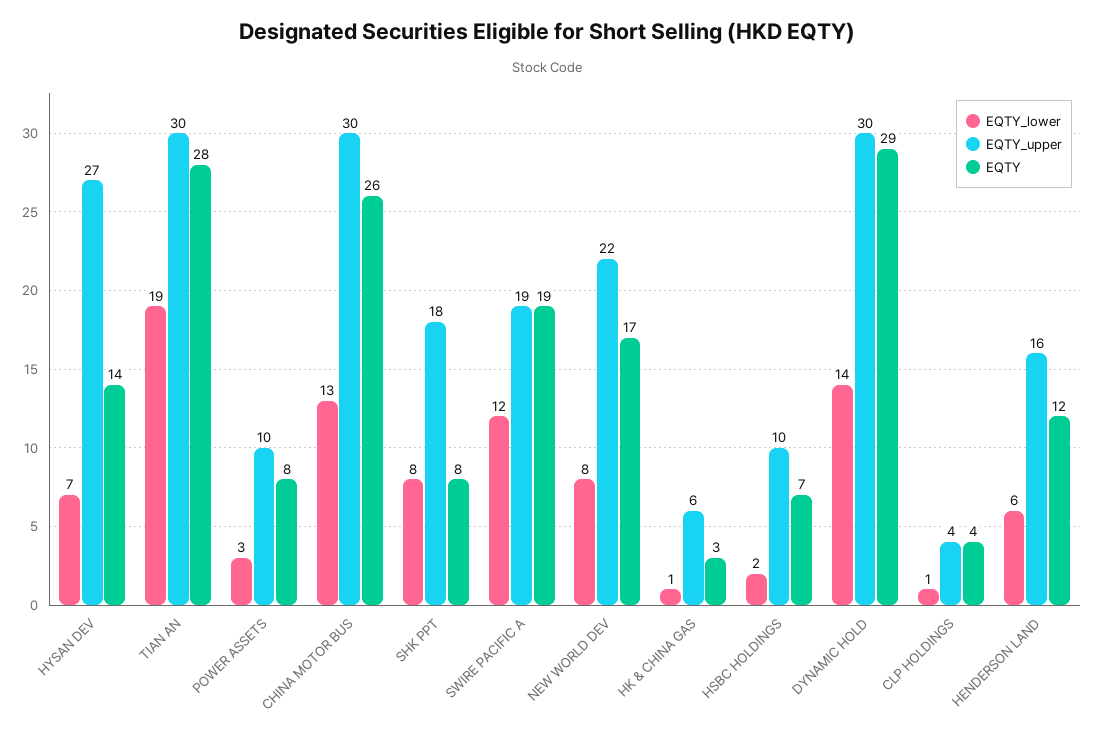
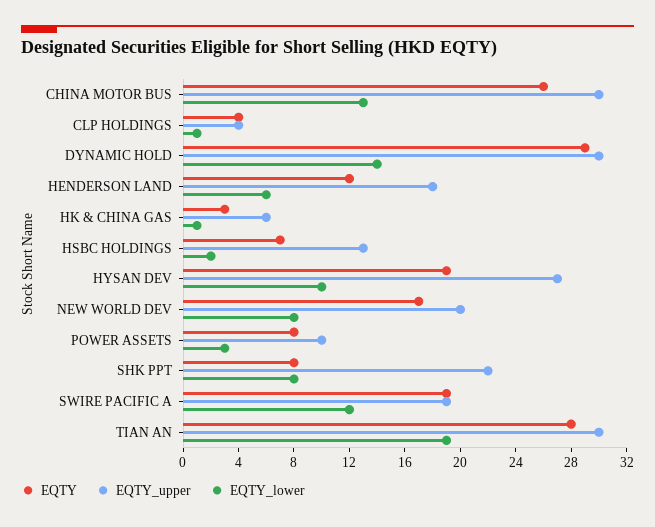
  {
    "EQTY_lower": {
-     "HYSAN DEV": 7,
+     "HYSAN DEV": 10,
      "TIAN AN": 19,
      "POWER ASSETS": 3,
      "CHINA MOTOR BUS": 13,
      "SHK PPT": 8,
      "SWIRE PACIFIC A": 12,
      "NEW WORLD DEV": 8,
      "HK & CHINA GAS": 1,
      "HSBC HOLDINGS": 2,
      "DYNAMIC HOLD": 14,
      "CLP HOLDINGS": 1,
      "HENDERSON LAND": 6
    },
    "EQTY_upper": {
      "HYSAN DEV": 27,
      "TIAN AN": 30,
      "POWER ASSETS": 10,
      "CHINA MOTOR BUS": 30,
-     "SHK PPT": 18,
+     "SHK PPT": 22,
      "SWIRE PACIFIC A": 19,
-     "NEW WORLD DEV": 22,
+     "NEW WORLD DEV": 20,
      "HK & CHINA GAS": 6,
-     "HSBC HOLDINGS": 10,
+     "HSBC HOLDINGS": 13,
      "DYNAMIC HOLD": 30,
      "CLP HOLDINGS": 4,
-     "HENDERSON LAND": 16
+     "HENDERSON LAND": 18
    },
    "EQTY": {
-     "HYSAN DEV": 14,
+     "HYSAN DEV": 19,
      "TIAN AN": 28,
      "POWER ASSETS": 8,
      "CHINA MOTOR BUS": 26,
      "SHK PPT": 8,
      "SWIRE PACIFIC A": 19,
      "NEW WORLD DEV": 17,
      "HK & CHINA GAS": 3,
      "HSBC HOLDINGS": 7,
      "DYNAMIC HOLD": 29,
      "CLP HOLDINGS": 4,
      "HENDERSON LAND": 12
    }
  }

